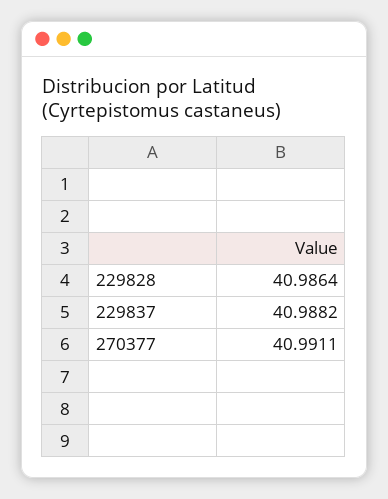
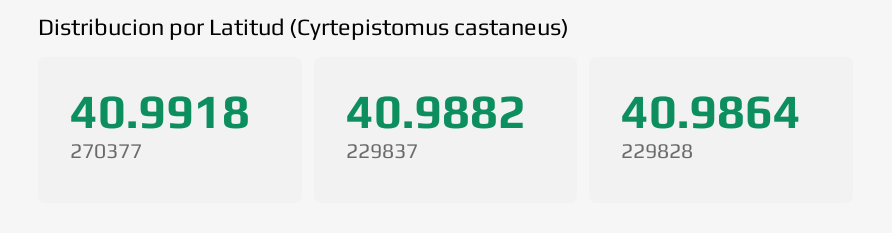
  {
    "229828": 40.9864,
    "229837": 40.9882,
-   "270377": 40.9911
+   "270377": 40.9918
  }

